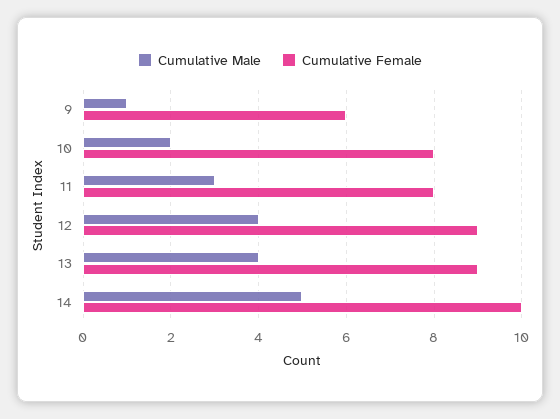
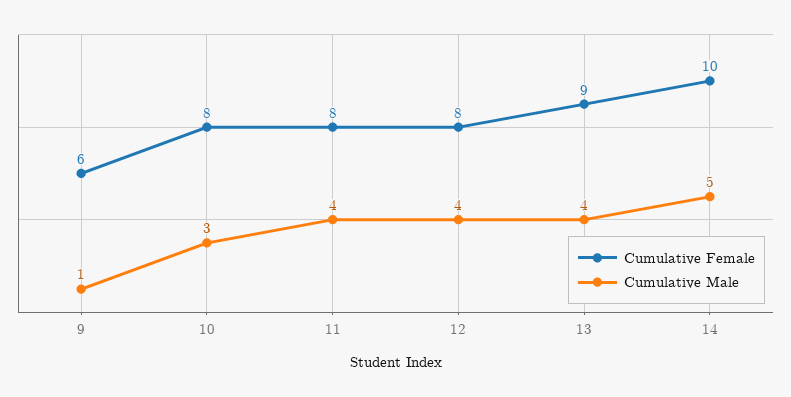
  {
    "Cumulative Male": {
      "9": 1,
-     "10": 2,
+     "10": 3,
-     "11": 3,
+     "11": 4,
      "12": 4,
      "13": 4,
      "14": 5
    },
    "Cumulative Female": {
      "9": 6,
      "10": 8,
      "11": 8,
-     "12": 9,
+     "12": 8,
      "13": 9,
      "14": 10
    }
  }

